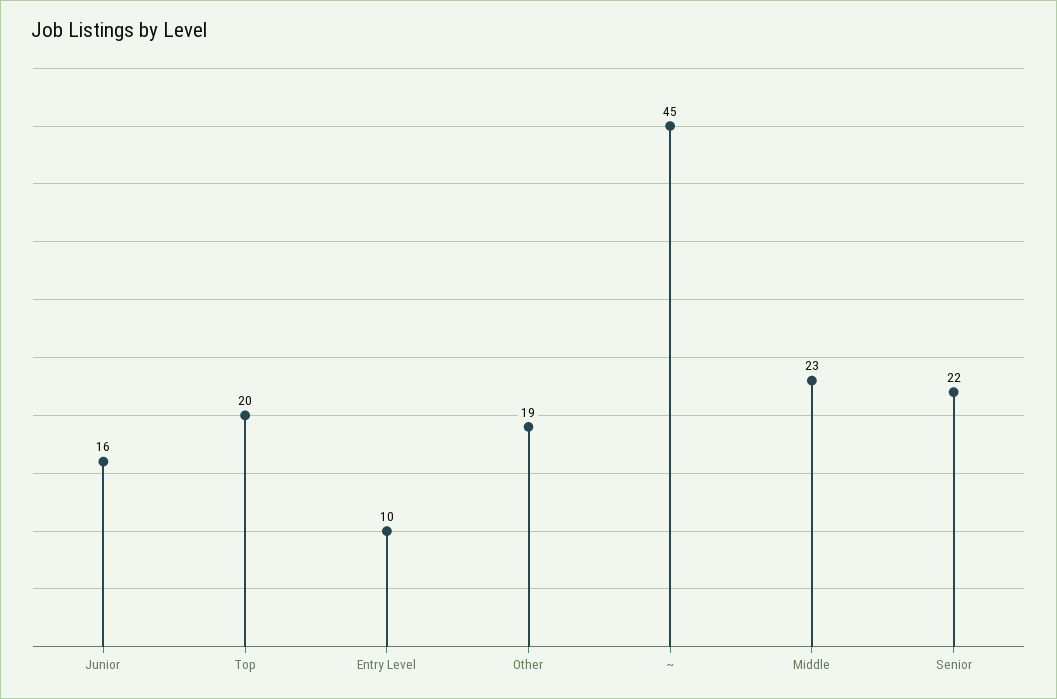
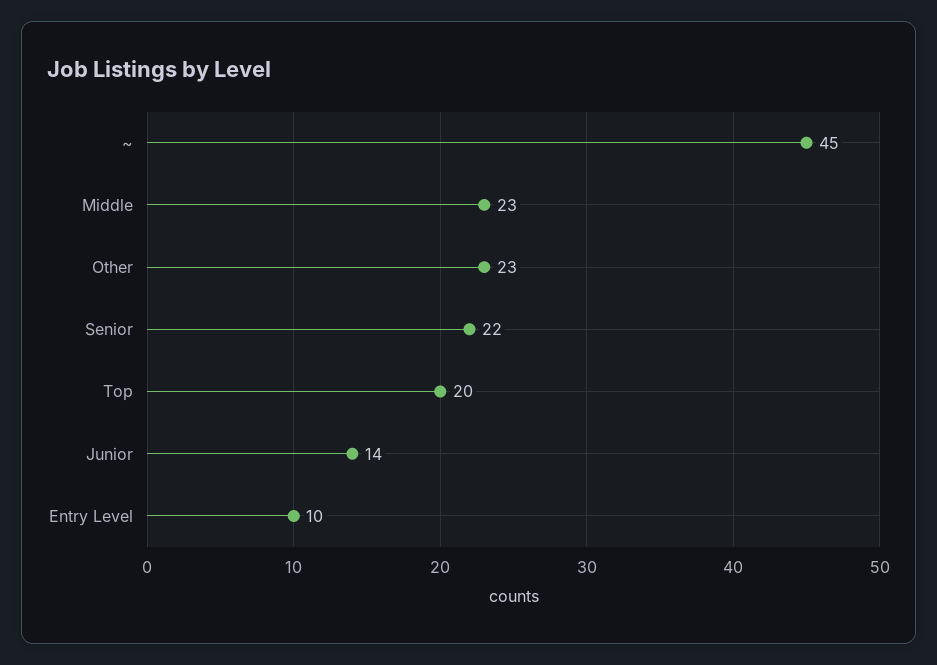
  {
-   "Junior": 16,
+   "Junior": 14,
    "Top": 20,
    "Entry Level": 10,
-   "Other": 19,
+   "Other": 23,
    "~": 45,
    "Middle": 23,
    "Senior": 22
  }

